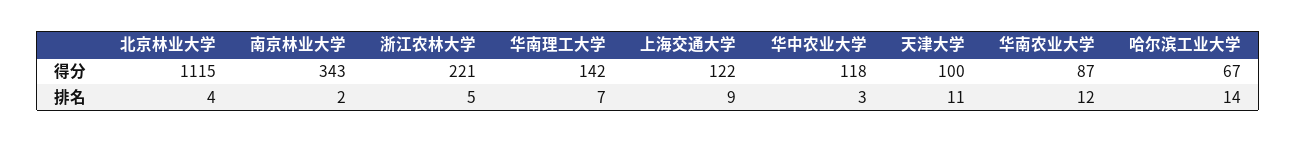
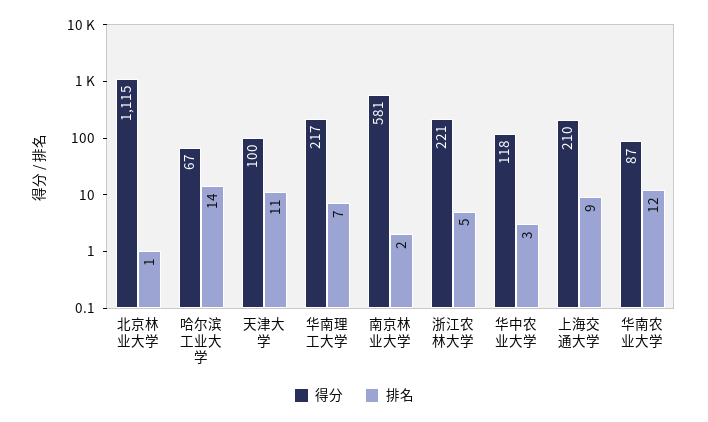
  {
    "得分": {
      "北京林业大学": 1115,
-     "南京林业大学": 343,
+     "南京林业大学": 581,
      "浙江农林大学": 221,
-     "华南理工大学": 142,
+     "华南理工大学": 217,
-     "上海交通大学": 122,
+     "上海交通大学": 210,
      "华中农业大学": 118,
      "天津大学": 100,
      "华南农业大学": 87,
      "哈尔滨工业大学": 67
    },
    "排名": {
-     "北京林业大学": 4,
+     "北京林业大学": 1,
      "南京林业大学": 2,
      "浙江农林大学": 5,
      "华南理工大学": 7,
      "上海交通大学": 9,
      "华中农业大学": 3,
      "天津大学": 11,
      "华南农业大学": 12,
      "哈尔滨工业大学": 14
    }
  }

